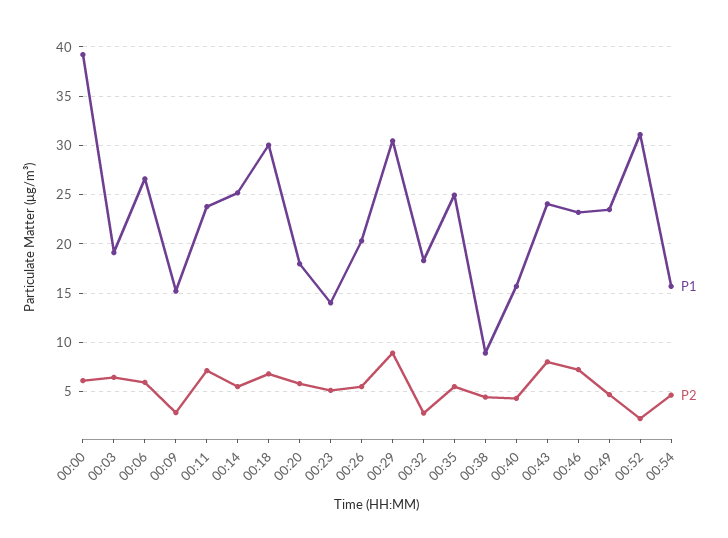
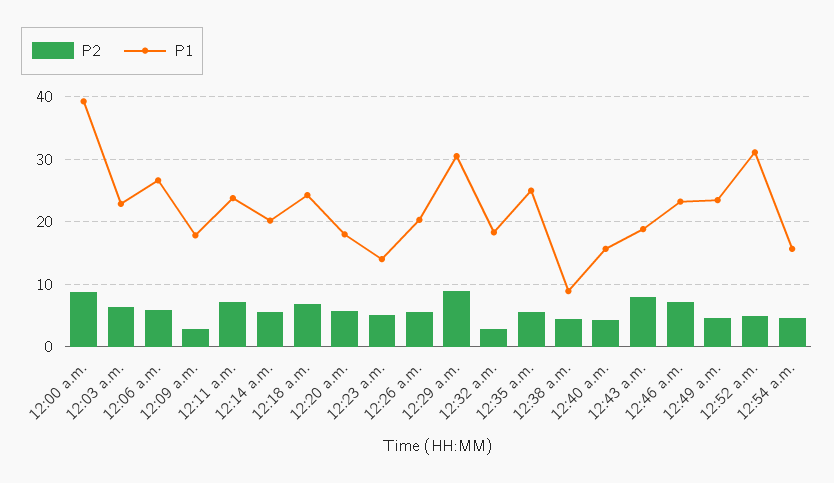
  {
    "P1": {
      "00:00": 39,
-     "00:03": 19,
+     "00:03": 23,
      "00:06": 27,
-     "00:09": 15,
+     "00:09": 18,
      "00:11": 24,
-     "00:14": 25,
+     "00:14": 20,
-     "00:18": 30,
+     "00:18": 24,
      "00:20": 18,
      "00:23": 14,
      "00:26": 20,
      "00:29": 30,
      "00:32": 18,
      "00:35": 25,
      "00:38": 9,
      "00:40": 16,
-     "00:43": 24,
+     "00:43": 19,
      "00:46": 23,
      "00:49": 23,
      "00:52": 31,
      "00:54": 16
    },
    "P2": {
-     "00:00": 6,
+     "00:00": 9,
      "00:03": 6,
      "00:06": 6,
      "00:09": 3,
      "00:11": 7,
      "00:14": 6,
      "00:18": 7,
      "00:20": 6,
      "00:23": 5,
      "00:26": 6,
      "00:29": 9,
      "00:32": 3,
      "00:35": 6,
      "00:38": 4,
      "00:40": 4,
      "00:43": 8,
      "00:46": 7,
      "00:49": 5,
-     "00:52": 2,
+     "00:52": 5,
      "00:54": 5
    }
  }

